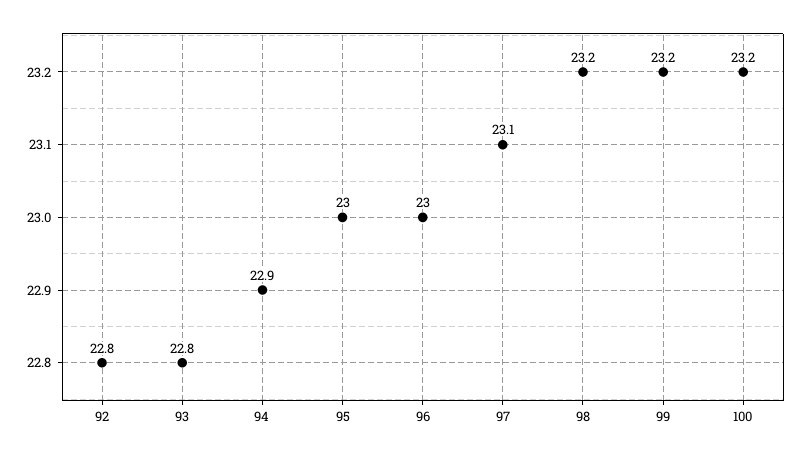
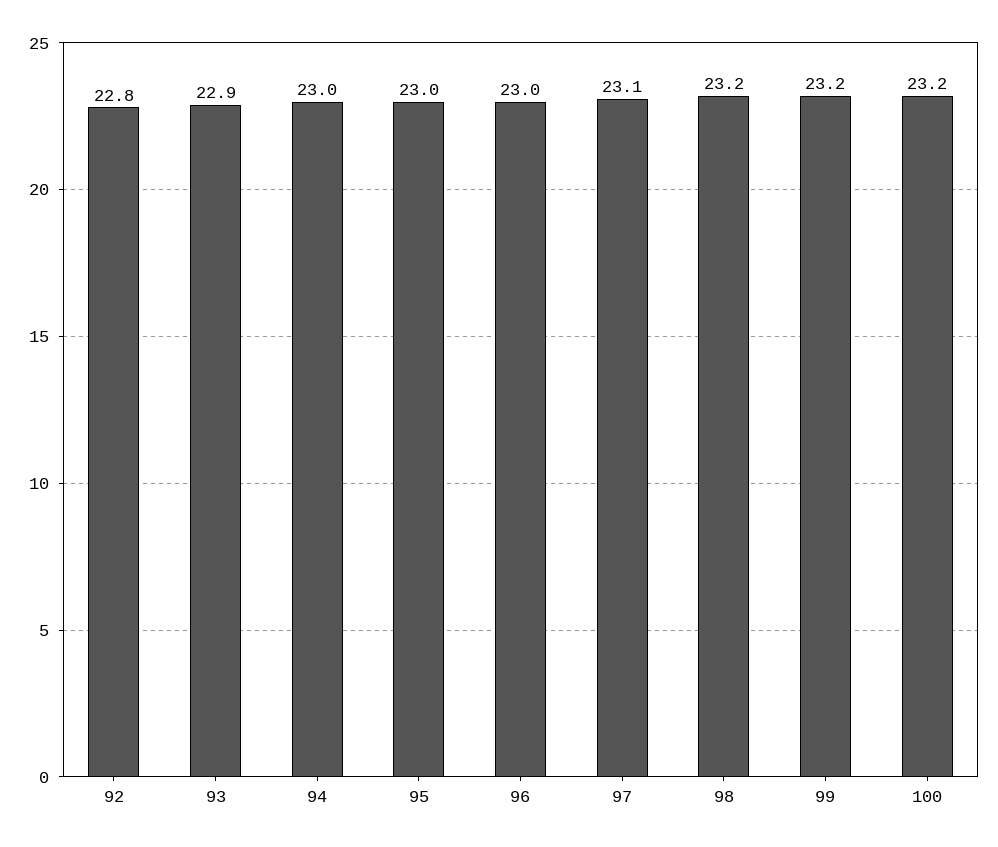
  {
    "92": 22.8,
-   "93": 22.8,
+   "93": 22.9,
-   "94": 22.9,
+   "94": 23,
    "95": 23,
    "96": 23,
    "97": 23.1,
    "98": 23.2,
    "99": 23.2,
    "100": 23.2
  }

